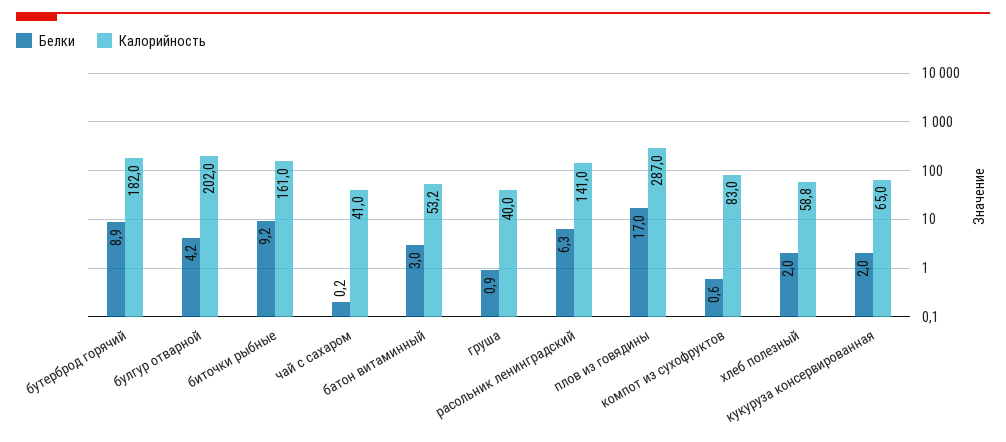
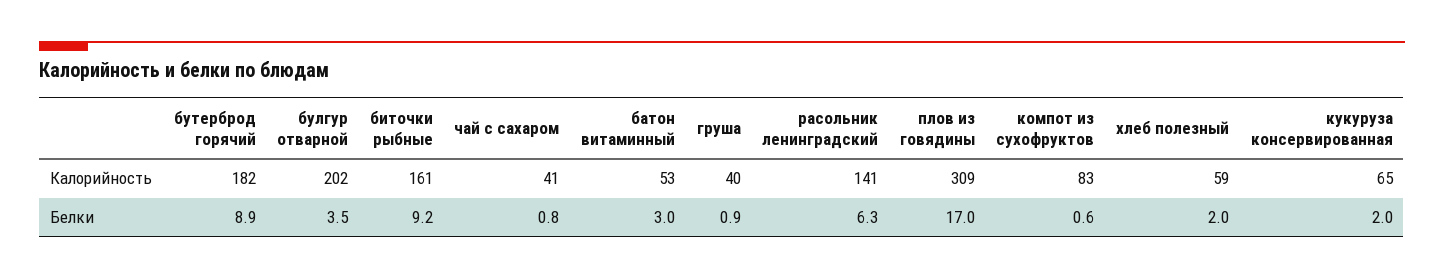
  {
    "Белки": {
      "бутерброд горячий": 8.9,
-     "булгур отварной": 4.2,
+     "булгур отварной": 3.5,
      "биточки рыбные": 9.2,
-     "чай с сахаром": 0.2,
+     "чай с сахаром": 0.8,
      "батон витаминный": 3,
      "груша": 0.9,
      "расольник ленинградский": 6.3,
      "плов из говядины": 17,
      "компот из сухофруктов": 0.6,
      "хлеб полезный": 2,
      "кукуруза консервированная": 2
    },
    "Калорийность": {
      "бутерброд горячий": 182,
      "булгур отварной": 202,
      "биточки рыбные": 161,
      "чай с сахаром": 41,
      "батон витаминный": 53.2,
      "груша": 40,
      "расольник ленинградский": 141,
-     "плов из говядины": 287,
+     "плов из говядины": 309,
      "компот из сухофруктов": 83,
      "хлеб полезный": 58.8,
      "кукуруза консервированная": 65
    }
  }

